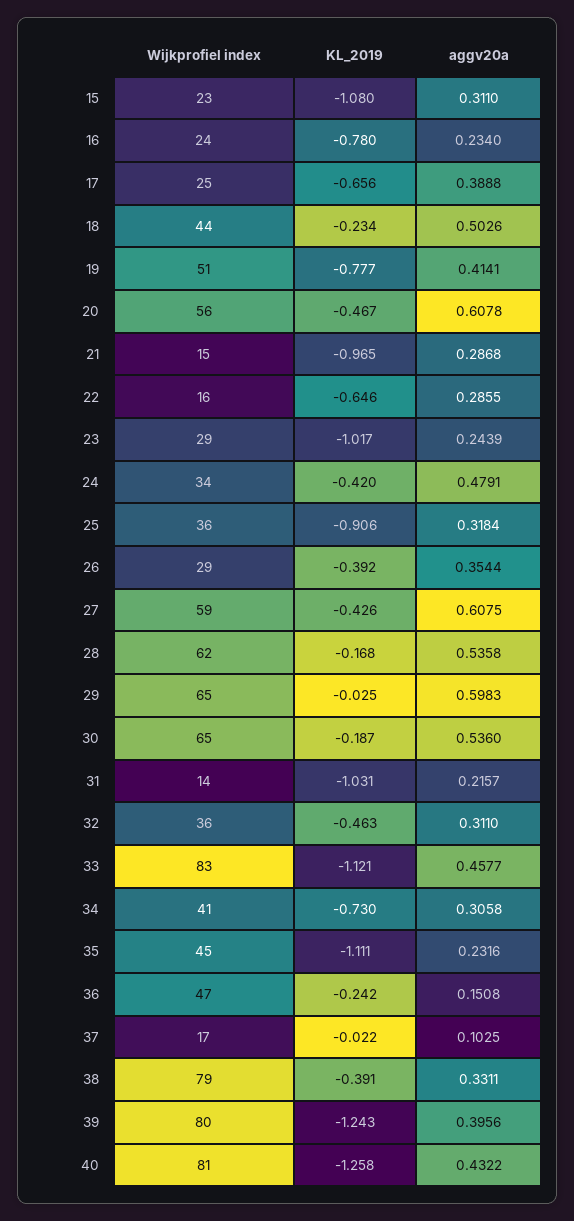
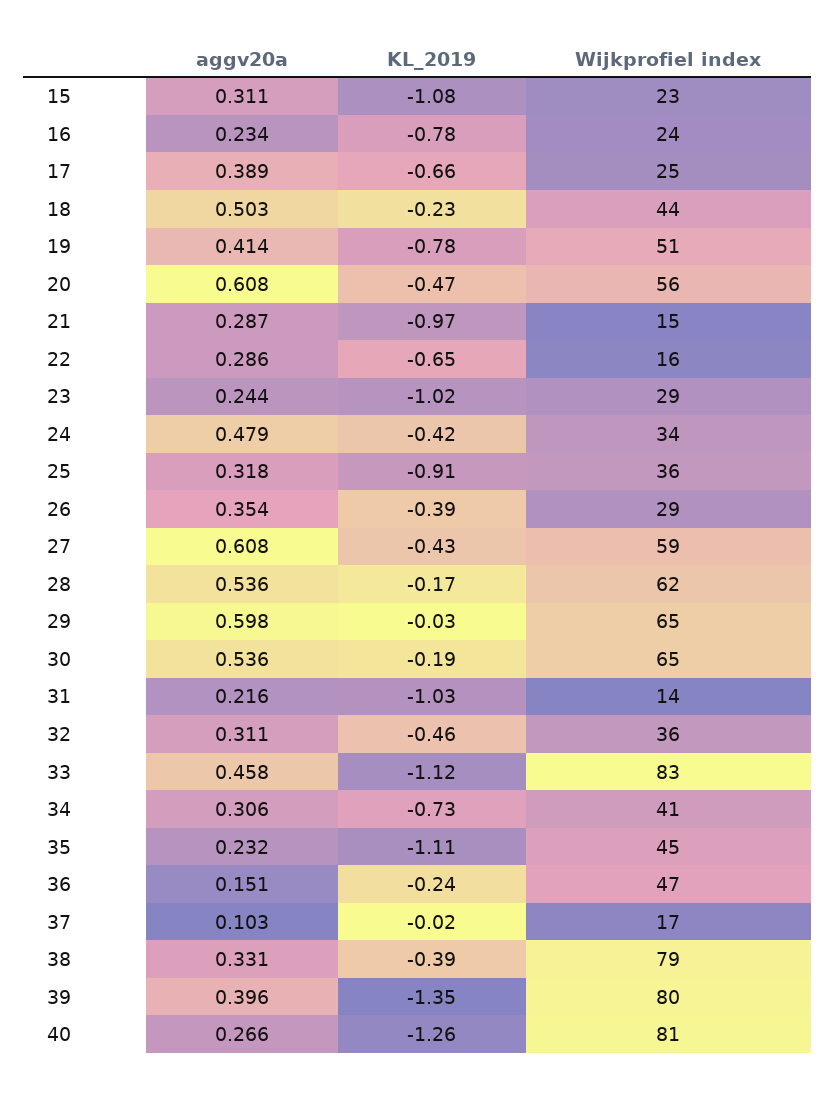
  {
    "Wijkprofiel index": {
      "15": 23,
      "16": 24,
      "17": 25,
      "18": 44,
      "19": 51,
      "20": 56,
      "21": 15,
      "22": 16,
      "23": 29,
      "24": 34,
      "25": 36,
      "26": 29,
      "27": 59,
      "28": 62,
      "29": 65,
      "30": 65,
      "31": 14,
      "32": 36,
      "33": 83,
      "34": 41,
      "35": 45,
      "36": 47,
      "37": 17,
      "38": 79,
      "39": 80,
      "40": 81
    },
    "KL_2019": {
      "15": -1.08,
      "16": -0.78,
      "17": -0.656,
      "18": -0.234,
      "19": -0.777,
      "20": -0.467,
      "21": -0.965,
      "22": -0.646,
      "23": -1.017,
      "24": -0.42,
      "25": -0.906,
      "26": -0.392,
      "27": -0.426,
      "28": -0.168,
      "29": -0.025,
      "30": -0.187,
      "31": -1.031,
      "32": -0.463,
      "33": -1.121,
      "34": -0.73,
      "35": -1.111,
      "36": -0.242,
      "37": -0.022,
      "38": -0.391,
-     "39": -1.243,
+     "39": -1.35,
      "40": -1.258
    },
    "aggv20a": {
      "15": 0.311,
      "16": 0.234,
      "17": 0.3888,
      "18": 0.5026,
      "19": 0.4141,
      "20": 0.6078,
      "21": 0.2868,
      "22": 0.2855,
      "23": 0.2439,
      "24": 0.4791,
      "25": 0.3184,
      "26": 0.3544,
      "27": 0.6075,
      "28": 0.5358,
      "29": 0.5983,
      "30": 0.536,
      "31": 0.2157,
      "32": 0.311,
      "33": 0.4577,
      "34": 0.3058,
      "35": 0.2316,
      "36": 0.1508,
      "37": 0.1025,
      "38": 0.3311,
      "39": 0.3956,
-     "40": 0.4322
+     "40": 0.266
    }
  }

